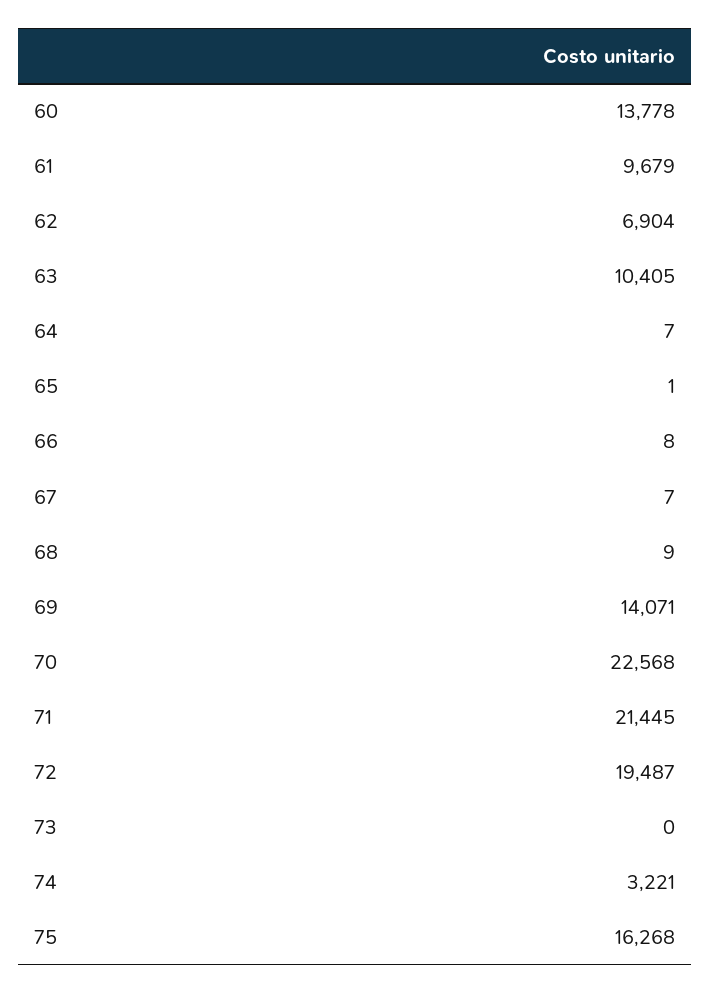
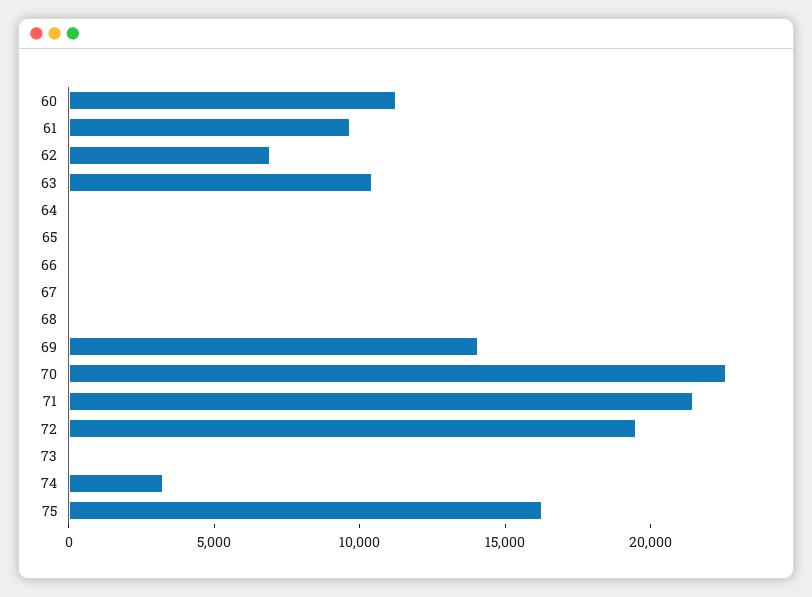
  {
-   "60": 13778,
+   "60": 11000,
    "61": 9679,
    "62": 6904,
    "63": 10405,
    "64": 7,
    "65": 1,
    "66": 8,
    "67": 7,
    "68": 9,
    "69": 14071,
    "70": 22568,
    "71": 21445,
    "72": 19487,
    "73": 0,
    "74": 3221,
    "75": 16268
  }

